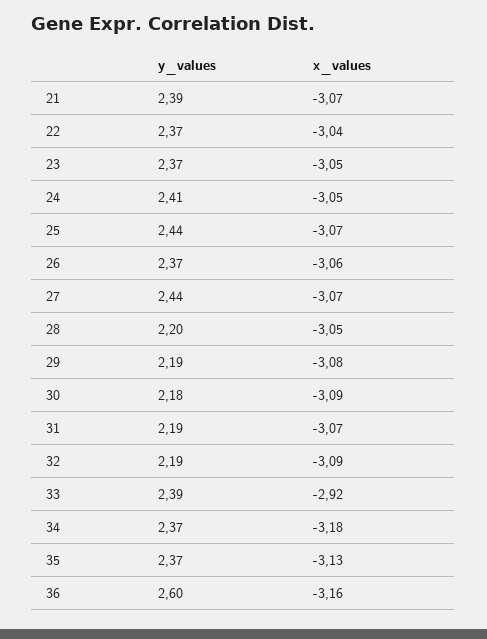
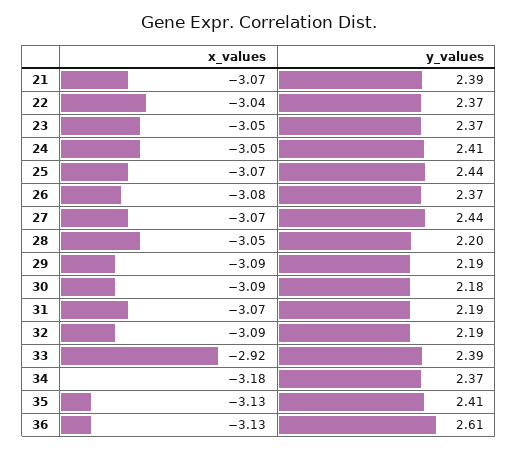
  {
    "y_values": {
      "21": 2.39,
      "22": 2.37,
      "23": 2.37,
      "24": 2.41,
      "25": 2.44,
      "26": 2.37,
      "27": 2.44,
      "28": 2.2,
      "29": 2.19,
      "30": 2.18,
      "31": 2.19,
      "32": 2.19,
      "33": 2.39,
      "34": 2.37,
-     "35": 2.37,
+     "35": 2.41,
-     "36": 2.6
+     "36": 2.61
    },
    "x_values": {
      "21": -3.07,
      "22": -3.04,
      "23": -3.05,
      "24": -3.05,
      "25": -3.07,
-     "26": -3.06,
+     "26": -3.08,
      "27": -3.07,
      "28": -3.05,
-     "29": -3.08,
+     "29": -3.09,
      "30": -3.09,
      "31": -3.07,
      "32": -3.09,
      "33": -2.92,
      "34": -3.18,
      "35": -3.13,
-     "36": -3.16
+     "36": -3.13
    }
  }

